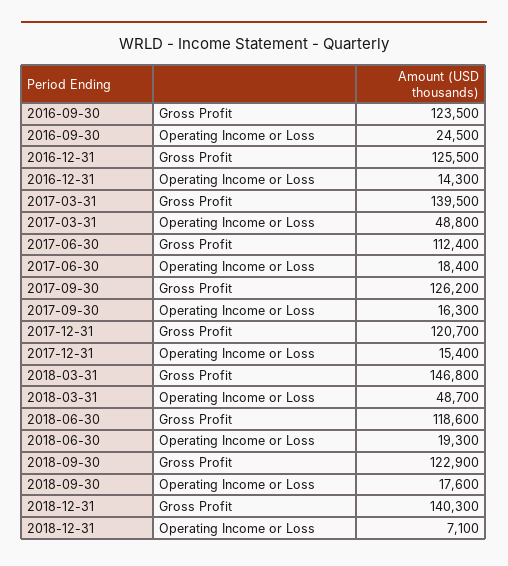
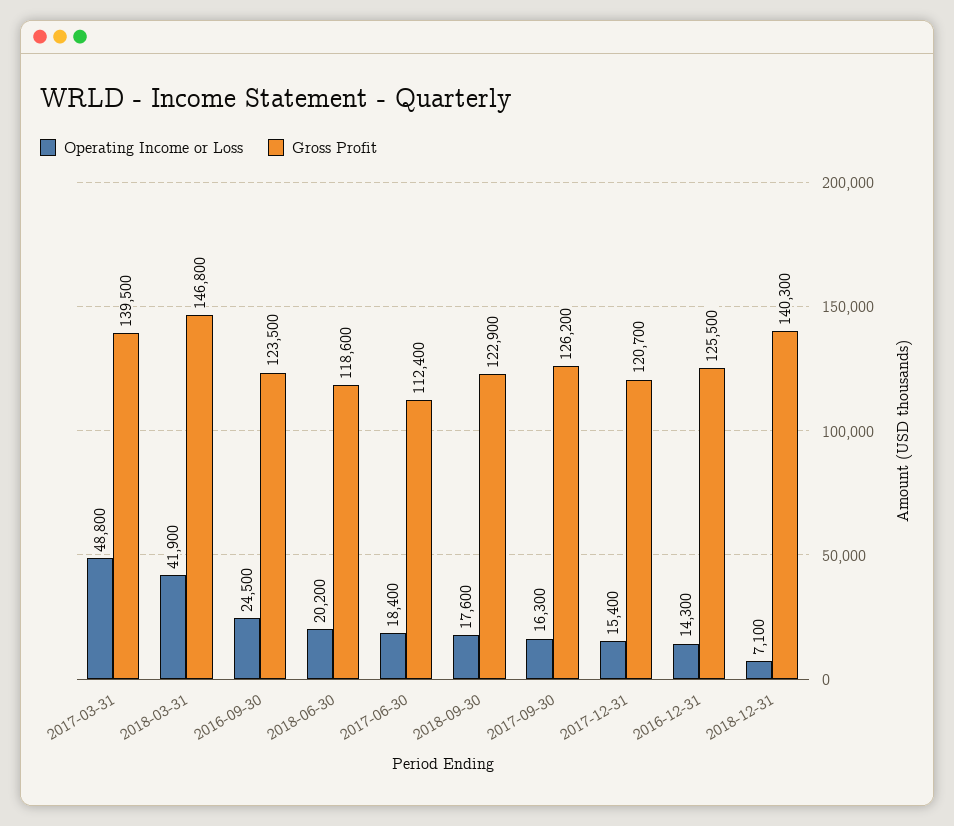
  {
    "Gross Profit": {
      "2016-09-30": 123500,
      "2016-12-31": 125500,
      "2017-03-31": 139500,
      "2017-06-30": 112400,
      "2017-09-30": 126200,
      "2017-12-31": 120700,
      "2018-03-31": 146800,
      "2018-06-30": 118600,
      "2018-09-30": 122900,
      "2018-12-31": 140300
    },
    "Operating Income or Loss": {
      "2016-09-30": 24500,
      "2016-12-31": 14300,
      "2017-03-31": 48800,
      "2017-06-30": 18400,
      "2017-09-30": 16300,
      "2017-12-31": 15400,
-     "2018-03-31": 48700,
+     "2018-03-31": 41900,
-     "2018-06-30": 19300,
+     "2018-06-30": 20200,
      "2018-09-30": 17600,
      "2018-12-31": 7100
    }
  }

